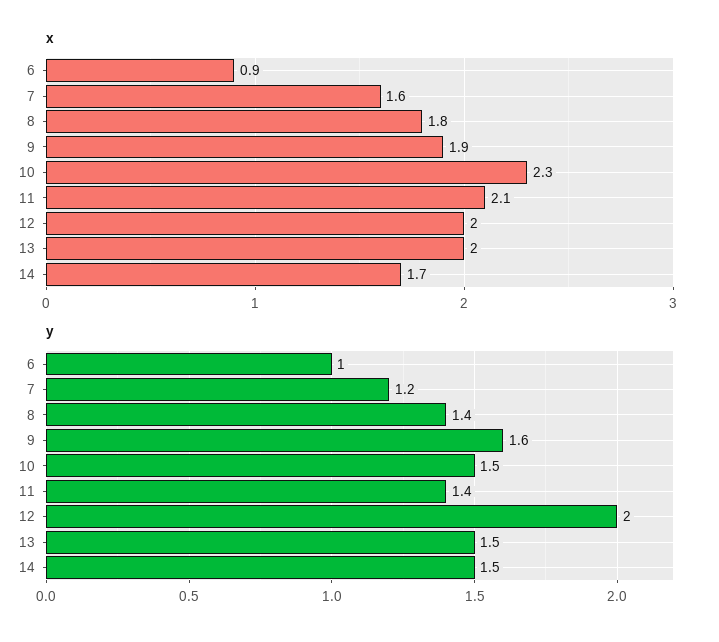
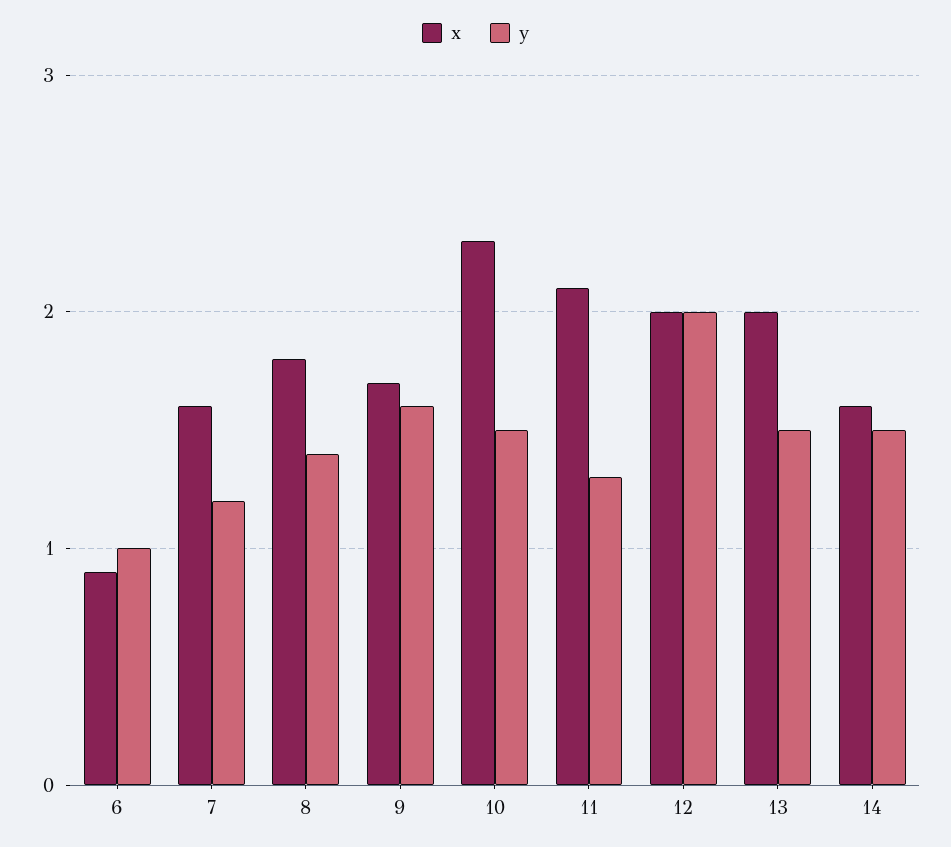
  {
    "x": {
      "6": 0.9,
      "7": 1.6,
      "8": 1.8,
-     "9": 1.9,
+     "9": 1.7,
      "10": 2.3,
      "11": 2.1,
      "12": 2,
      "13": 2,
-     "14": 1.7
+     "14": 1.6
    },
    "y": {
      "6": 1,
      "7": 1.2,
      "8": 1.4,
      "9": 1.6,
      "10": 1.5,
-     "11": 1.4,
+     "11": 1.3,
      "12": 2,
      "13": 1.5,
      "14": 1.5
    }
  }

